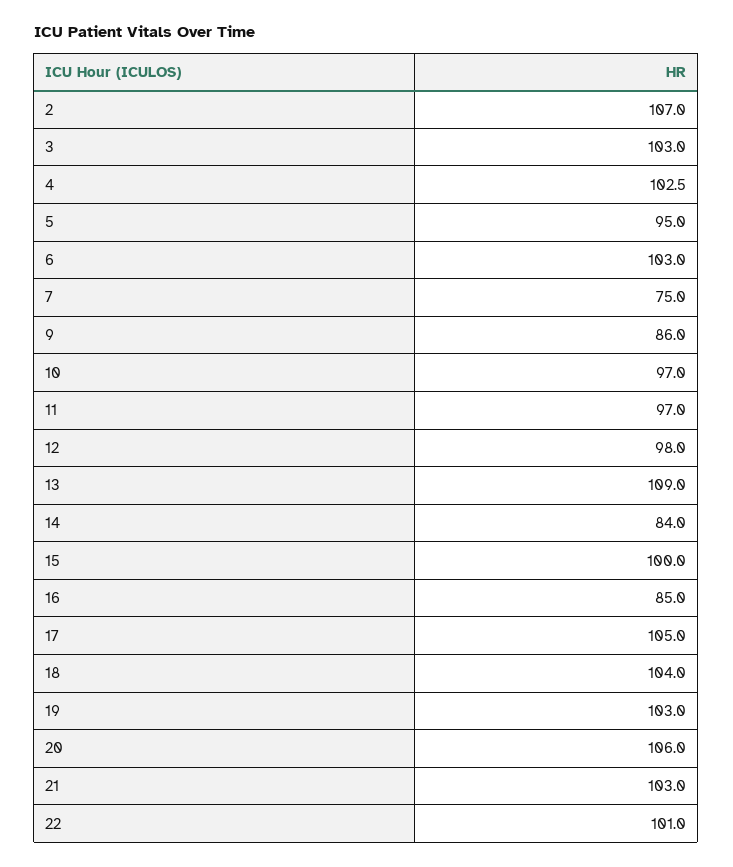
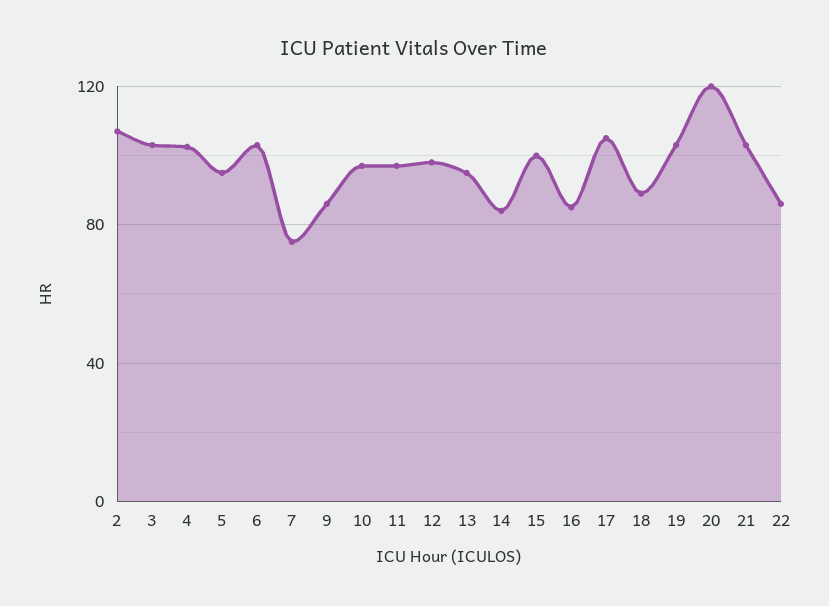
  {
    "2": 107,
    "3": 103,
    "4": 102.5,
    "5": 95,
    "6": 103,
    "7": 75,
    "9": 86,
    "10": 97,
    "11": 97,
    "12": 98,
-   "13": 109,
+   "13": 95,
    "14": 84,
    "15": 100,
    "16": 85,
    "17": 105,
-   "18": 104,
+   "18": 90,
    "19": 103,
-   "20": 106,
+   "20": 120,
    "21": 103,
-   "22": 101
+   "22": 85
  }

